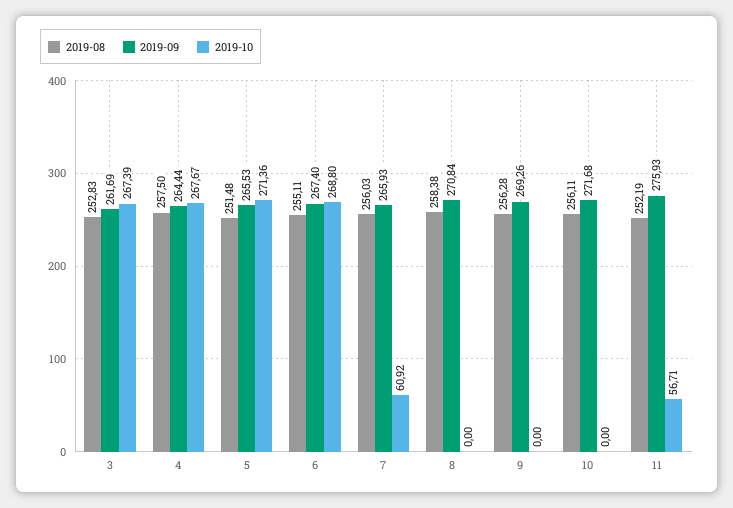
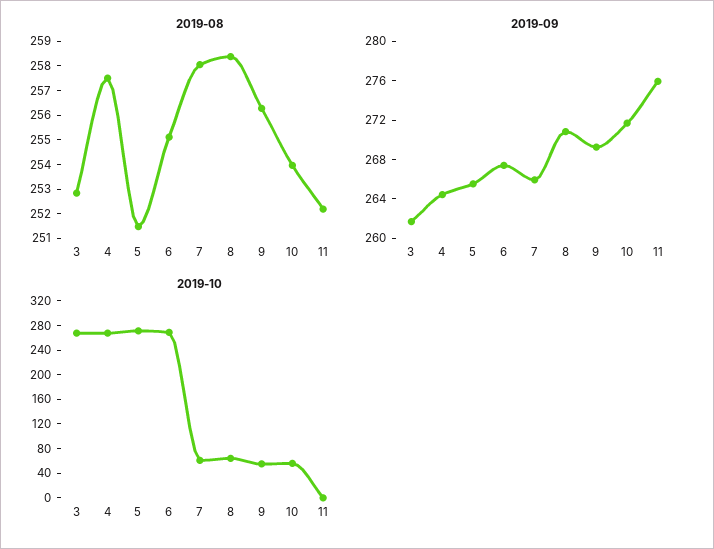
  {
    "2019-08": {
      "3": 252.83,
      "4": 257.5,
      "5": 251.48,
      "6": 255.11,
-     "7": 256.03,
+     "7": 258,
      "8": 258.38,
      "9": 256.28,
-     "10": 256.11,
+     "10": 254,
      "11": 252.19
    },
    "2019-09": {
      "3": 261.69,
      "4": 264.44,
      "5": 265.53,
      "6": 267.4,
      "7": 265.93,
      "8": 270.84,
      "9": 269.26,
      "10": 271.68,
      "11": 275.93
    },
    "2019-10": {
      "3": 267.39,
      "4": 267.67,
      "5": 271.36,
      "6": 268.8,
      "7": 60.92,
-     "8": 0,
+     "8": 60,
-     "9": 0,
+     "9": 60,
-     "10": 0,
+     "10": 60,
-     "11": 56.71
+     "11": 0
    }
  }

